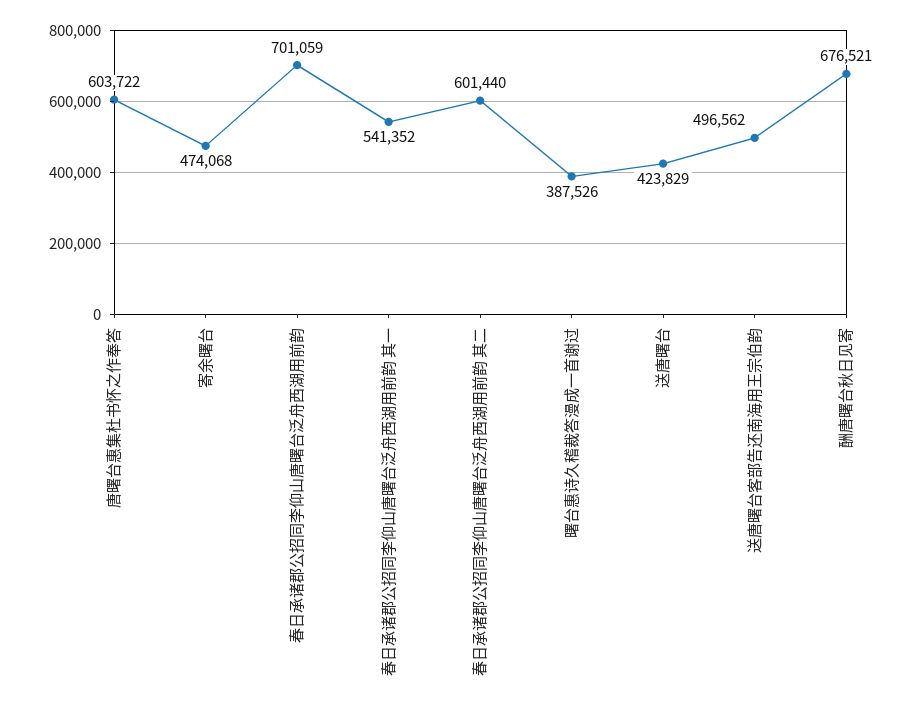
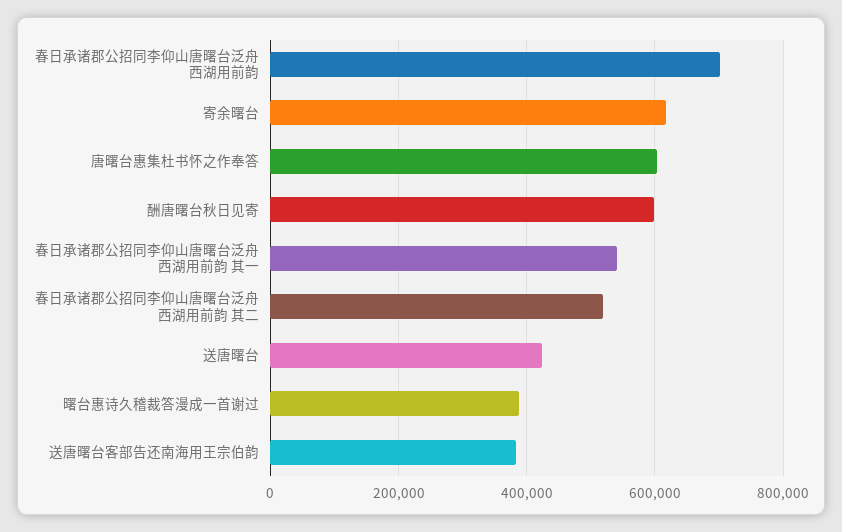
  {
    "唐曙台惠集杜书怀之作奉答": 603722,
-   "寄余曙台": 474068,
+   "寄余曙台": 620000,
    "春日承诸郡公招同李仰山唐曙台泛舟西湖用前韵": 701059,
    "春日承诸郡公招同李仰山唐曙台泛舟西湖用前韵 其一": 541352,
-   "春日承诸郡公招同李仰山唐曙台泛舟西湖用前韵 其二": 601440,
+   "春日承诸郡公招同李仰山唐曙台泛舟西湖用前韵 其二": 520000,
    "曙台惠诗久稽裁答漫成一首谢过": 387526,
    "送唐曙台": 423829,
-   "送唐曙台客部告还南海用王宗伯韵": 496562,
+   "送唐曙台客部告还南海用王宗伯韵": 380000,
-   "酬唐曙台秋日见寄": 676521
+   "酬唐曙台秋日见寄": 600000
  }

